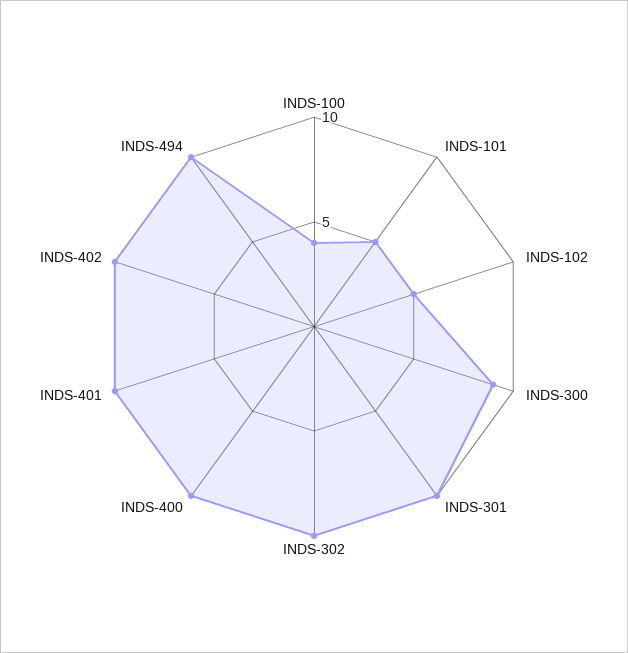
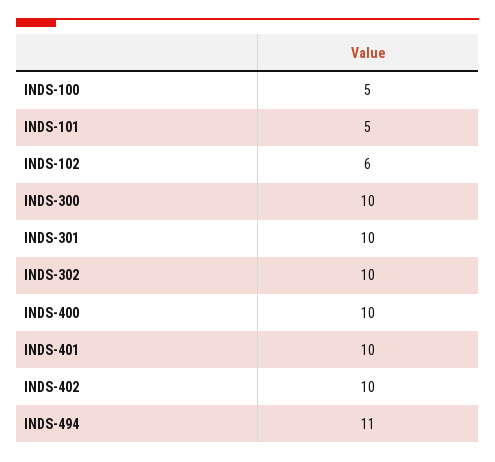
  {
-   "INDS-100": 4,
+   "INDS-100": 5,
    "INDS-101": 5,
-   "INDS-102": 5,
+   "INDS-102": 6,
-   "INDS-300": 9,
+   "INDS-300": 10,
    "INDS-301": 10,
    "INDS-302": 10,
    "INDS-400": 10,
    "INDS-401": 10,
    "INDS-402": 10,
-   "INDS-494": 10
+   "INDS-494": 11
  }

